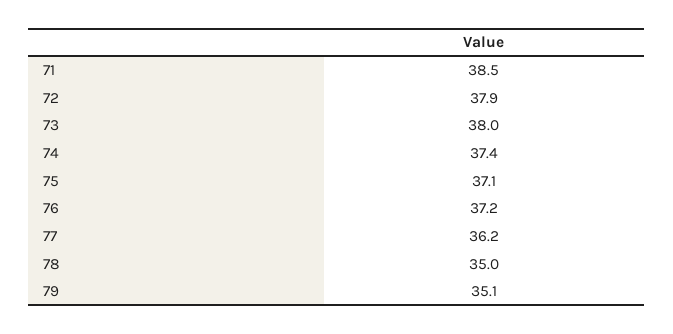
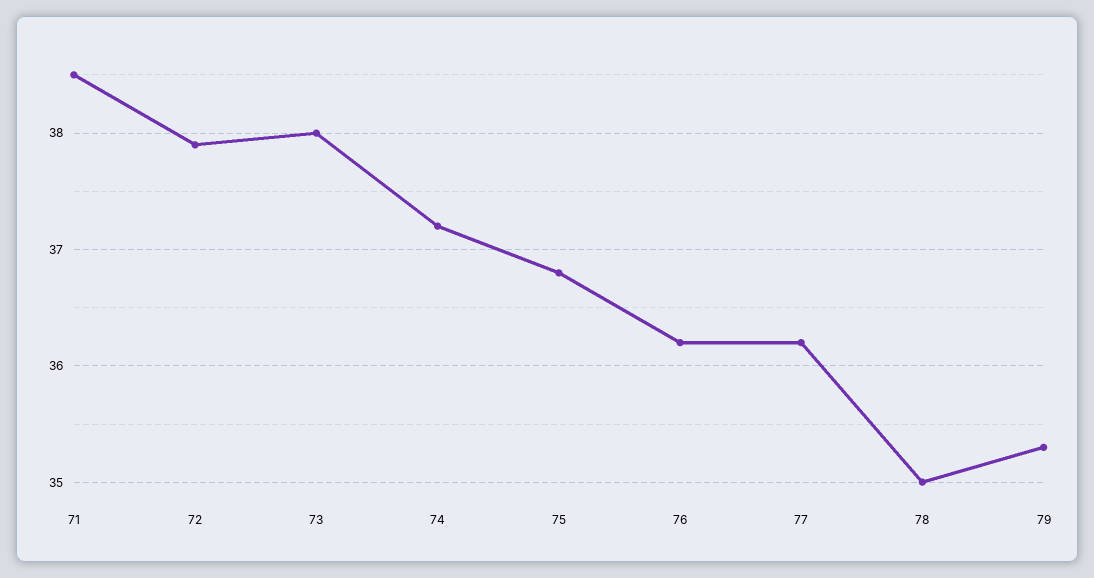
  {
    "71": 38.5,
    "72": 37.9,
    "73": 38,
-   "74": 37.4,
+   "74": 37.2,
-   "75": 37.1,
+   "75": 36.8,
-   "76": 37.2,
+   "76": 36.2,
    "77": 36.2,
    "78": 35,
-   "79": 35.1
+   "79": 35.3
  }

